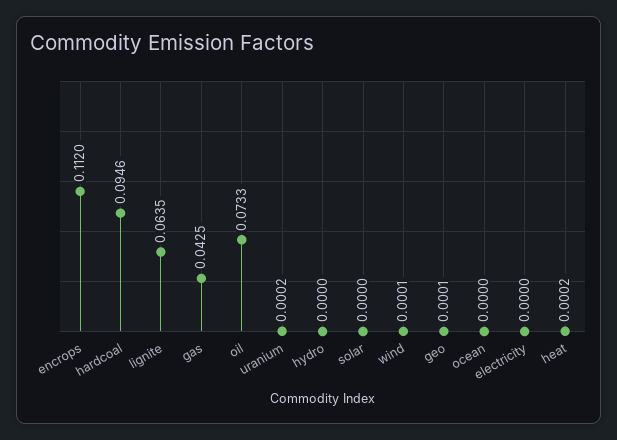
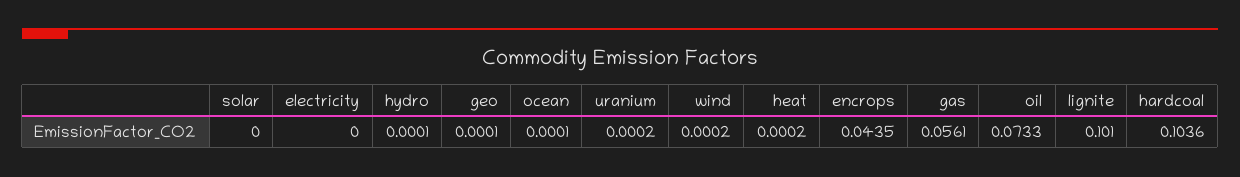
  {
-   "encrops": 0.112,
+   "encrops": 0.0435,
-   "hardcoal": 0.0946,
+   "hardcoal": 0.1036,
-   "lignite": 0.0635,
+   "lignite": 0.101,
-   "gas": 0.0425,
+   "gas": 0.0561,
    "oil": 0.0733,
    "uranium": 0.0002,
-   "hydro": 0,
+   "hydro": 0.0001,
    "solar": 0,
-   "wind": 0.0001,
+   "wind": 0.0002,
    "geo": 0.0001,
-   "ocean": 0,
+   "ocean": 0.0001,
    "electricity": 0,
    "heat": 0.0002
  }

